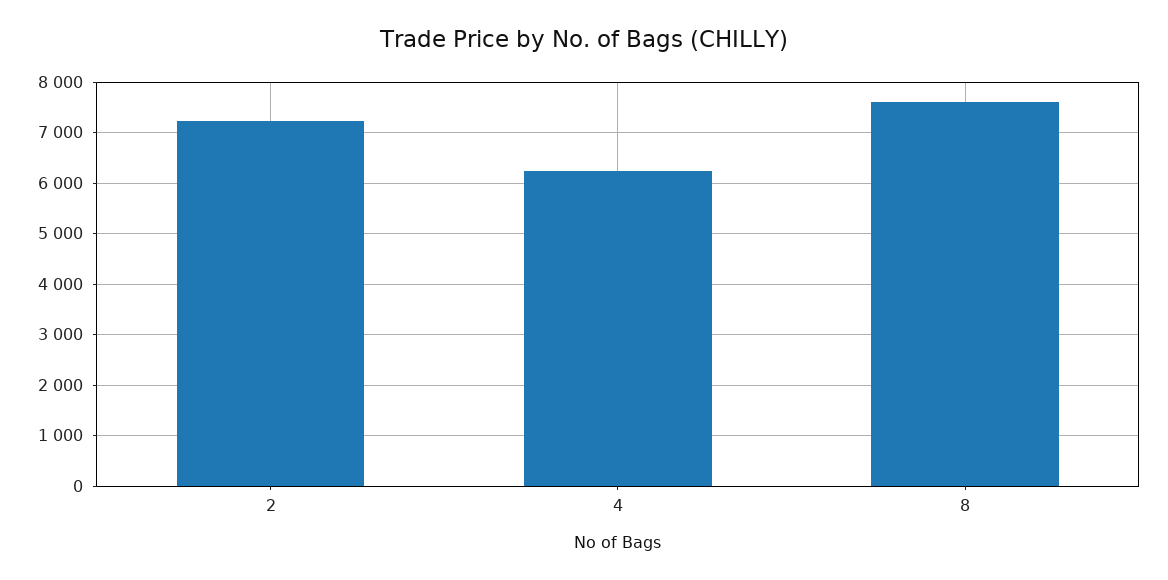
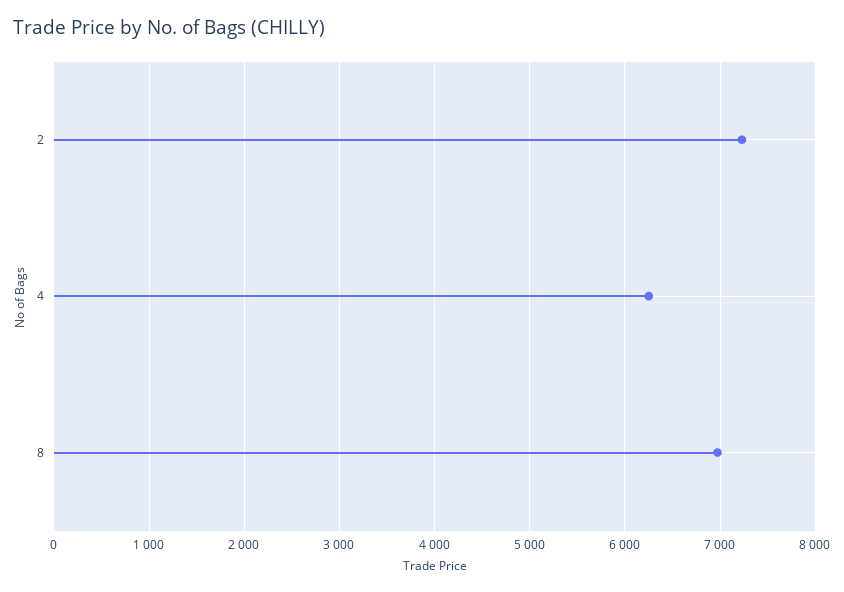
  {
    "2": 7200,
    "4": 6300,
-   "8": 7600
+   "8": 7000
  }

